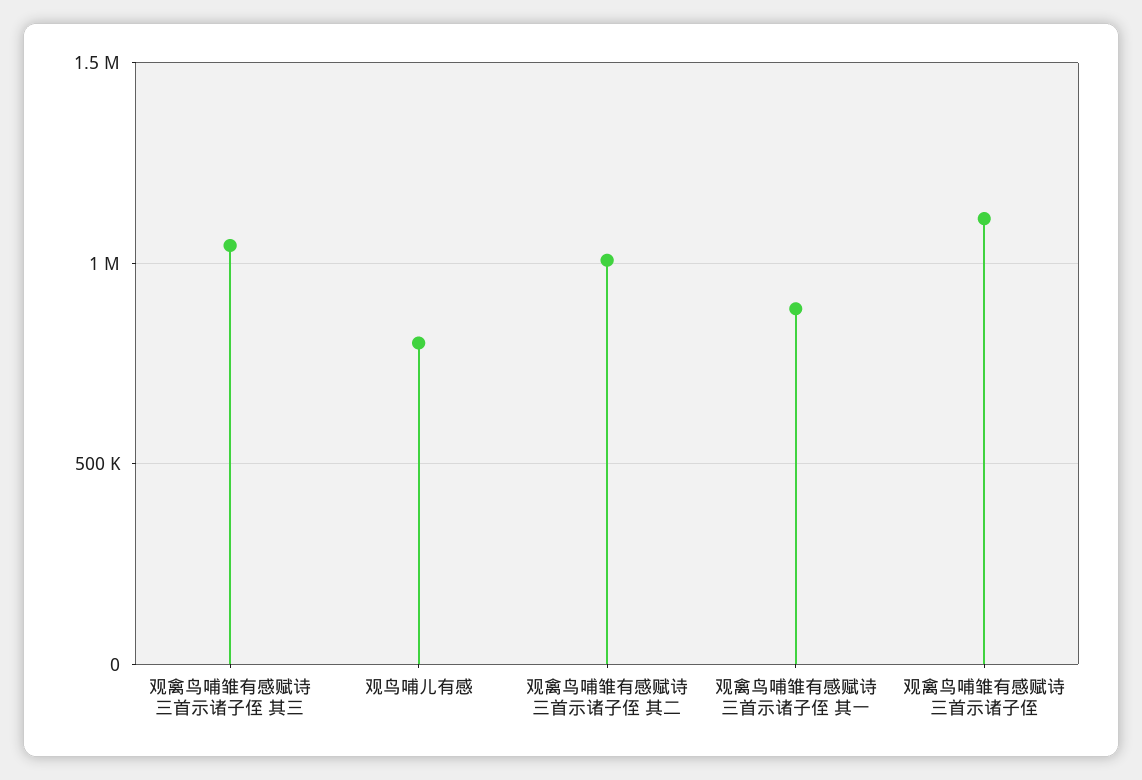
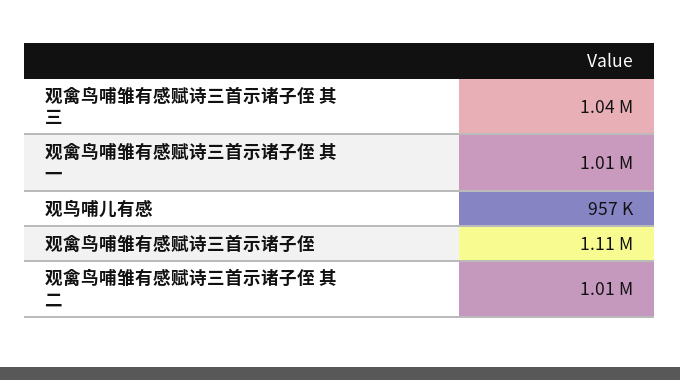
  {
    "观禽鸟哺雏有感赋诗三首示诸子侄 其三": 1040000,
-   "观鸟哺儿有感": 800000,
+   "观鸟哺儿有感": 957000,
    "观禽鸟哺雏有感赋诗三首示诸子侄 其二": 1010000,
-   "观禽鸟哺雏有感赋诗三首示诸子侄 其一": 900000,
+   "观禽鸟哺雏有感赋诗三首示诸子侄 其一": 1010000,
    "观禽鸟哺雏有感赋诗三首示诸子侄": 1110000
  }

